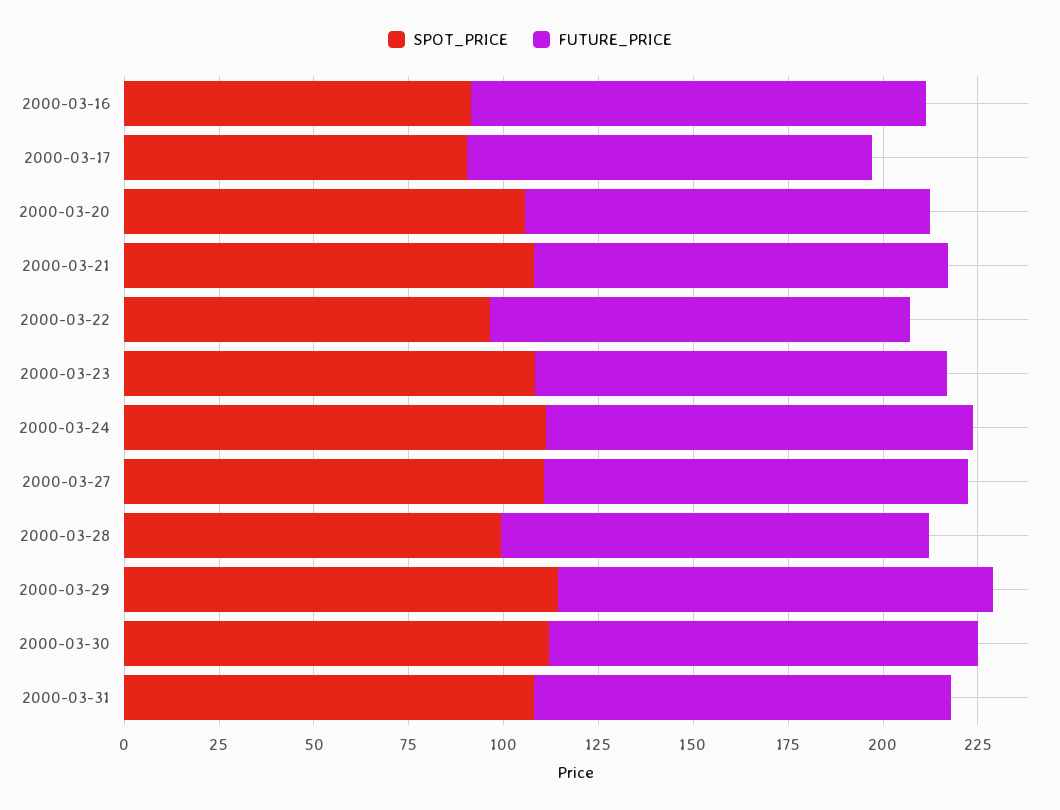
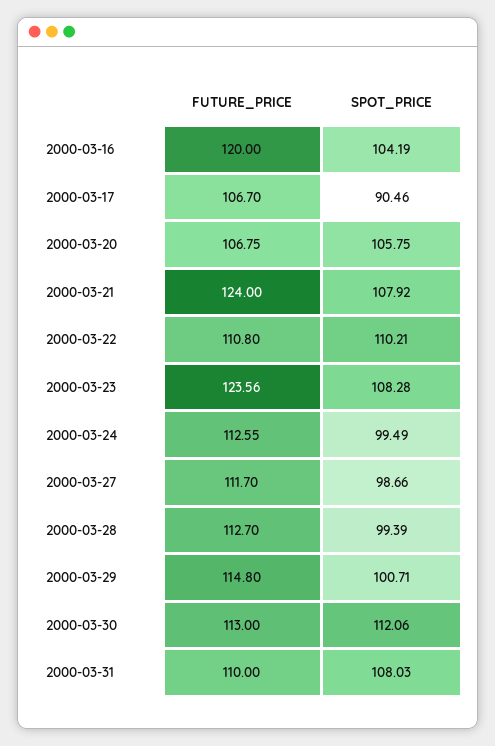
  {
    "SPOT_PRICE": {
-     "2000-03-16": 90,
+     "2000-03-16": 104.19,
      "2000-03-17": 90.46,
      "2000-03-20": 105.75,
      "2000-03-21": 107.92,
-     "2000-03-22": 95,
+     "2000-03-22": 110.21,
      "2000-03-23": 108.28,
-     "2000-03-24": 110,
+     "2000-03-24": 99.49,
-     "2000-03-27": 110,
+     "2000-03-27": 98.66,
      "2000-03-28": 99.39,
-     "2000-03-29": 115,
+     "2000-03-29": 100.71,
      "2000-03-30": 112.06,
      "2000-03-31": 108.03
    },
    "FUTURE_PRICE": {
      "2000-03-16": 120,
      "2000-03-17": 106.7,
      "2000-03-20": 106.75,
-     "2000-03-21": 110,
+     "2000-03-21": 124,
      "2000-03-22": 110.8,
-     "2000-03-23": 110,
+     "2000-03-23": 123.56,
      "2000-03-24": 112.55,
      "2000-03-27": 111.7,
      "2000-03-28": 112.7,
      "2000-03-29": 114.8,
      "2000-03-30": 113,
      "2000-03-31": 110
    }
  }

